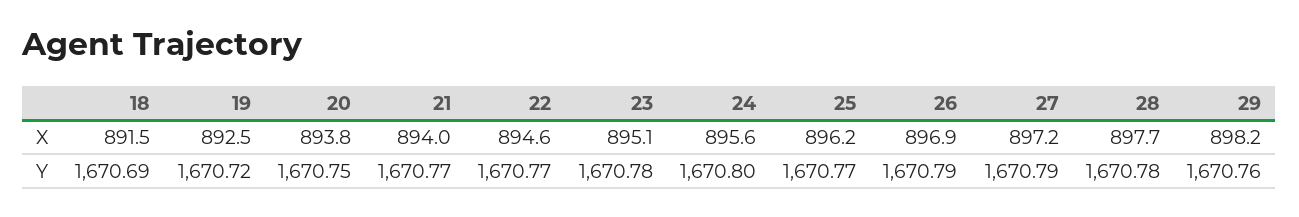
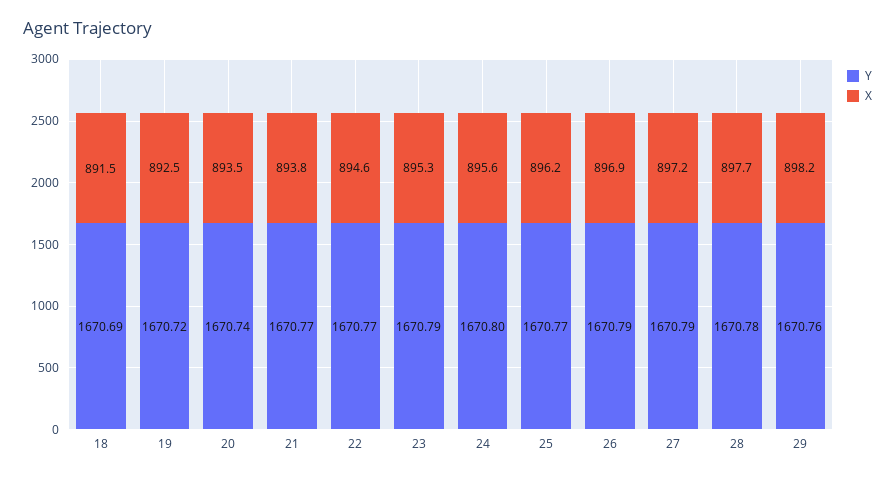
  {
    "X": {
      "18": 891.5,
      "19": 892.5,
-     "20": 893.8,
+     "20": 893.5,
-     "21": 894,
+     "21": 893.8,
      "22": 894.6,
-     "23": 895.1,
+     "23": 895.3,
      "24": 895.6,
      "25": 896.2,
      "26": 896.9,
      "27": 897.2,
      "28": 897.7,
      "29": 898.2
    },
    "Y": {
      "18": 1670.69,
      "19": 1670.72,
-     "20": 1670.75,
+     "20": 1670.74,
      "21": 1670.77,
      "22": 1670.77,
-     "23": 1670.78,
+     "23": 1670.79,
      "24": 1670.8,
      "25": 1670.77,
      "26": 1670.79,
      "27": 1670.79,
      "28": 1670.78,
      "29": 1670.76
    }
  }

